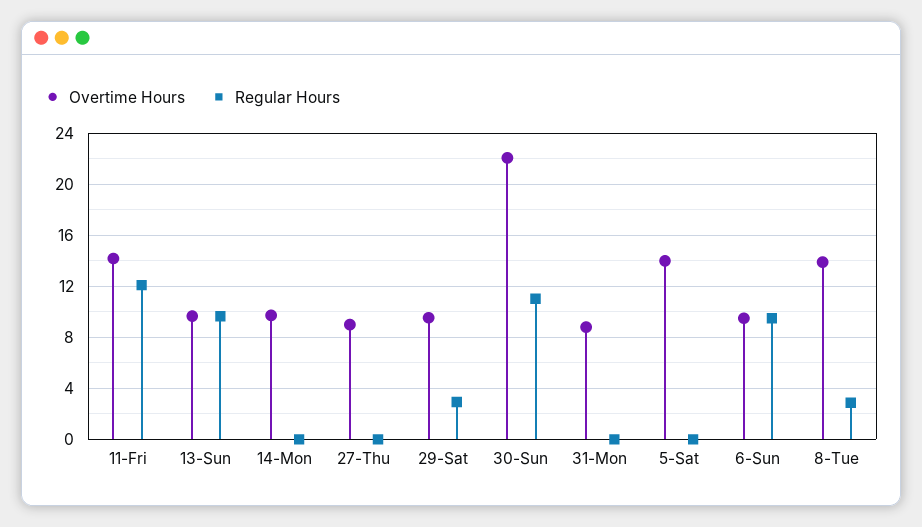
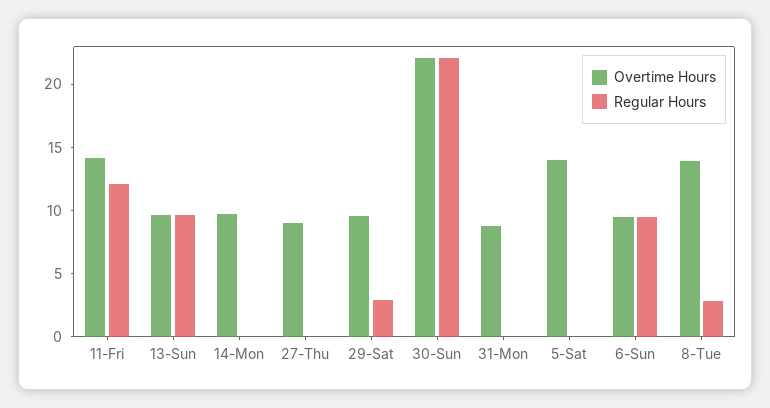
  {
    "Overtime Hours": {
      "11-Fri": 14,
      "13-Sun": 9.5,
      "14-Mon": 9.5,
      "27-Thu": 9,
      "29-Sat": 9.5,
      "30-Sun": 22,
      "31-Mon": 9,
      "5-Sat": 14,
      "6-Sun": 9.5,
      "8-Tue": 14
    },
    "Regular Hours": {
      "11-Fri": 12,
      "13-Sun": 9.5,
      "14-Mon": 0,
      "27-Thu": 0,
      "29-Sat": 3,
-     "30-Sun": 11,
+     "30-Sun": 22,
      "31-Mon": 0,
      "5-Sat": 0,
      "6-Sun": 9.5,
      "8-Tue": 3
    }
  }

